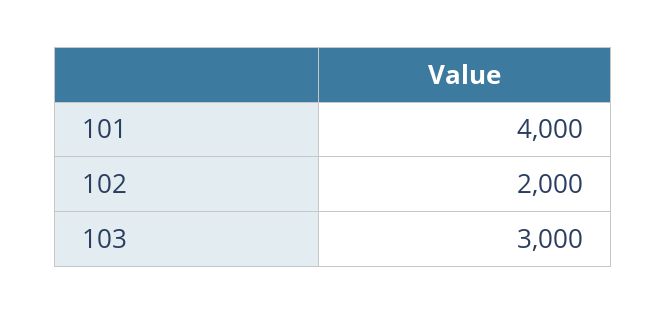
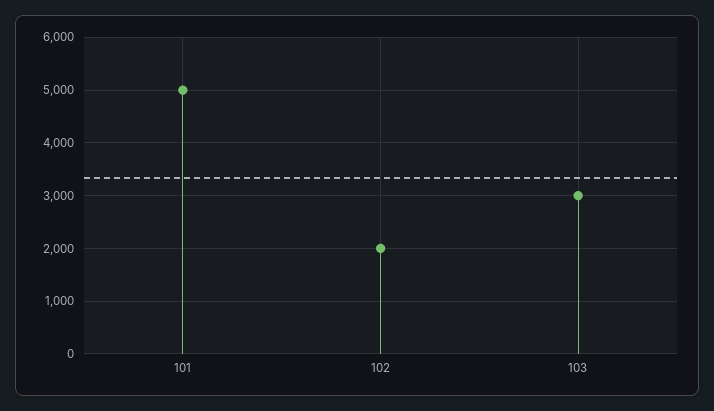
  {
-   "101": 4000,
+   "101": 5000,
    "102": 2000,
    "103": 3000
  }

